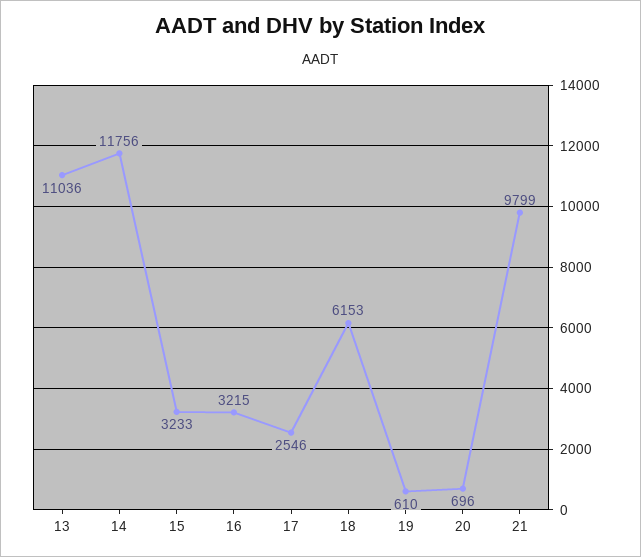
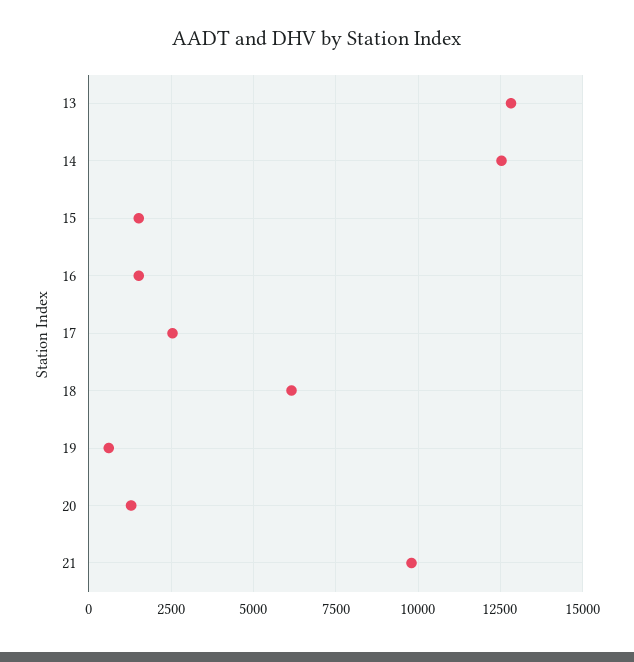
  {
-   "13": 11036,
+   "13": 12750,
-   "14": 11756,
+   "14": 12500,
-   "15": 3233,
+   "15": 1500,
-   "16": 3215,
+   "16": 1500,
    "17": 2546,
    "18": 6153,
    "19": 610,
-   "20": 696,
+   "20": 1250,
    "21": 9799
  }

